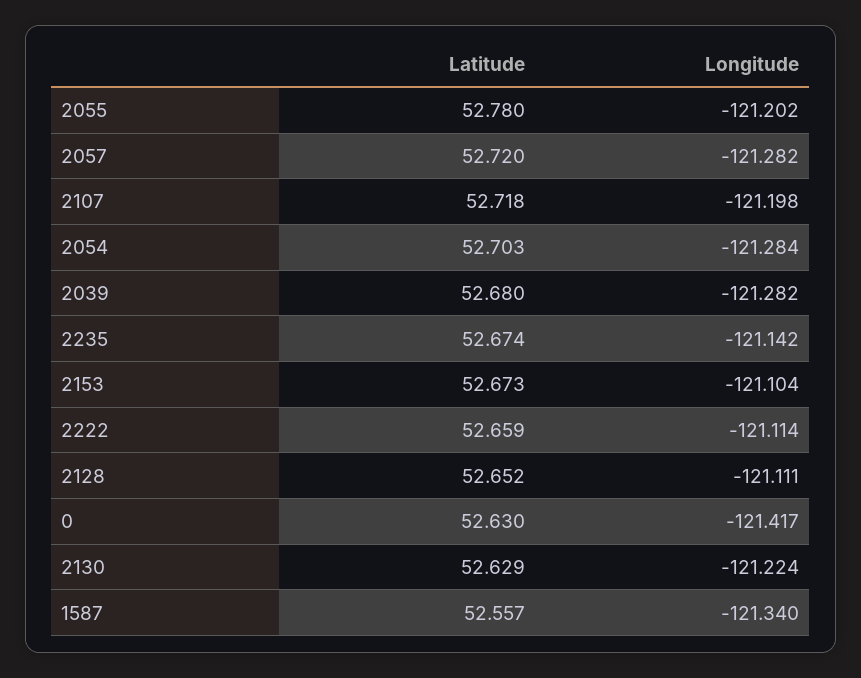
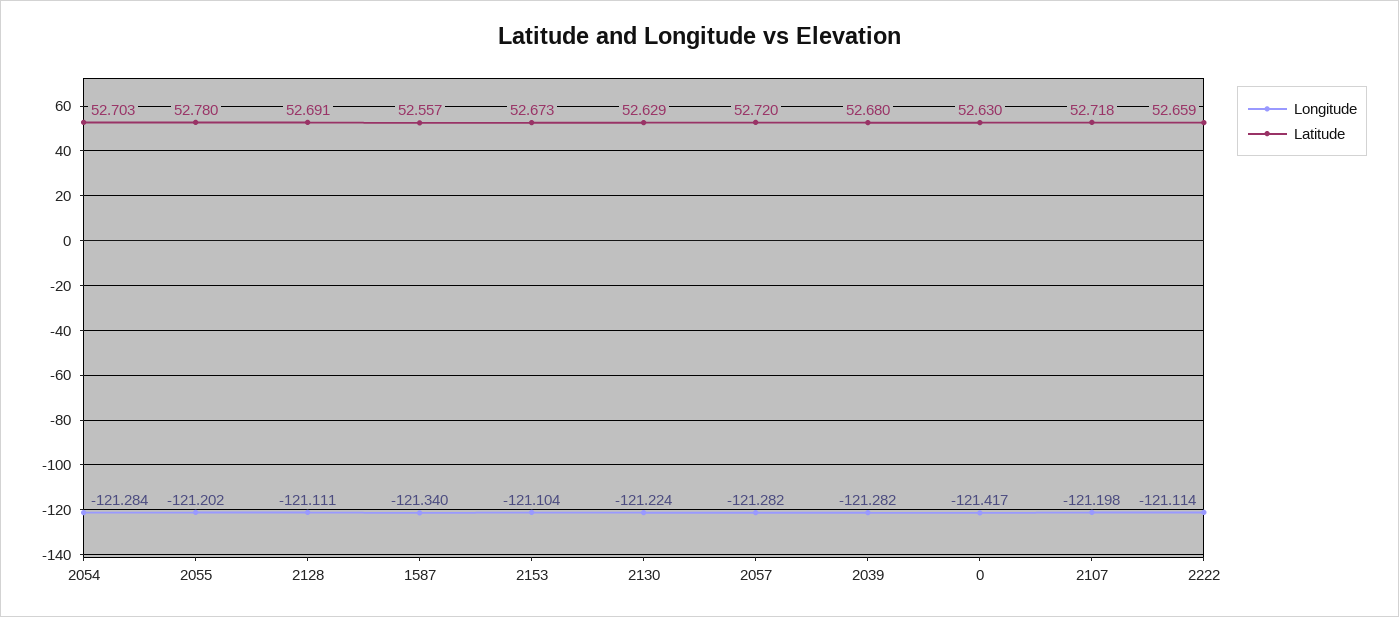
  {
    "Latitude": {
      "2055": 52.78,
      "2057": 52.72,
      "2107": 52.718,
      "2054": 52.703,
      "2039": 52.68,
-     "2235": 52.674,
      "2153": 52.673,
      "2222": 52.659,
-     "2128": 52.652,
+     "2128": 52.691,
      "0": 52.63,
      "2130": 52.629,
      "1587": 52.557
    },
    "Longitude": {
      "2055": -121.202,
      "2057": -121.282,
      "2107": -121.198,
      "2054": -121.284,
      "2039": -121.282,
-     "2235": -121.142,
      "2153": -121.104,
      "2222": -121.114,
      "2128": -121.111,
      "0": -121.417,
      "2130": -121.224,
      "1587": -121.34
    }
  }

